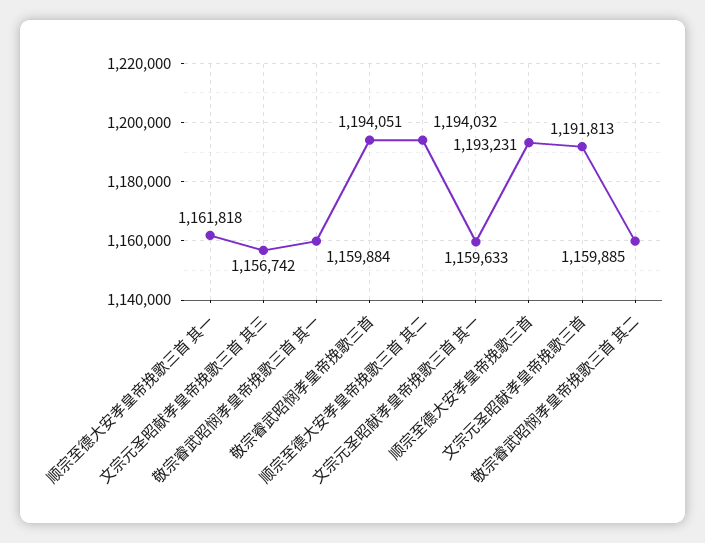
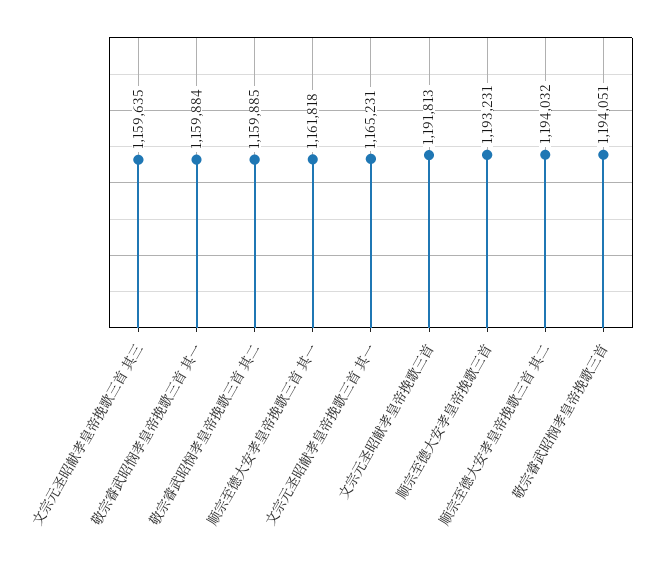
  {
    "顺宗至德大安孝皇帝挽歌三首 其一": 1161818,
-   "文宗元圣昭献孝皇帝挽歌三首 其三": 1156742,
+   "文宗元圣昭献孝皇帝挽歌三首 其三": 1159635,
    "敬宗睿武昭悯孝皇帝挽歌三首 其一": 1159884,
    "敬宗睿武昭悯孝皇帝挽歌三首": 1194051,
    "顺宗至德大安孝皇帝挽歌三首 其二": 1194032,
-   "文宗元圣昭献孝皇帝挽歌三首 其一": 1159633,
+   "文宗元圣昭献孝皇帝挽歌三首 其一": 1165231,
    "顺宗至德大安孝皇帝挽歌三首": 1193231,
    "文宗元圣昭献孝皇帝挽歌三首": 1191813,
    "敬宗睿武昭悯孝皇帝挽歌三首 其二": 1159885
  }

